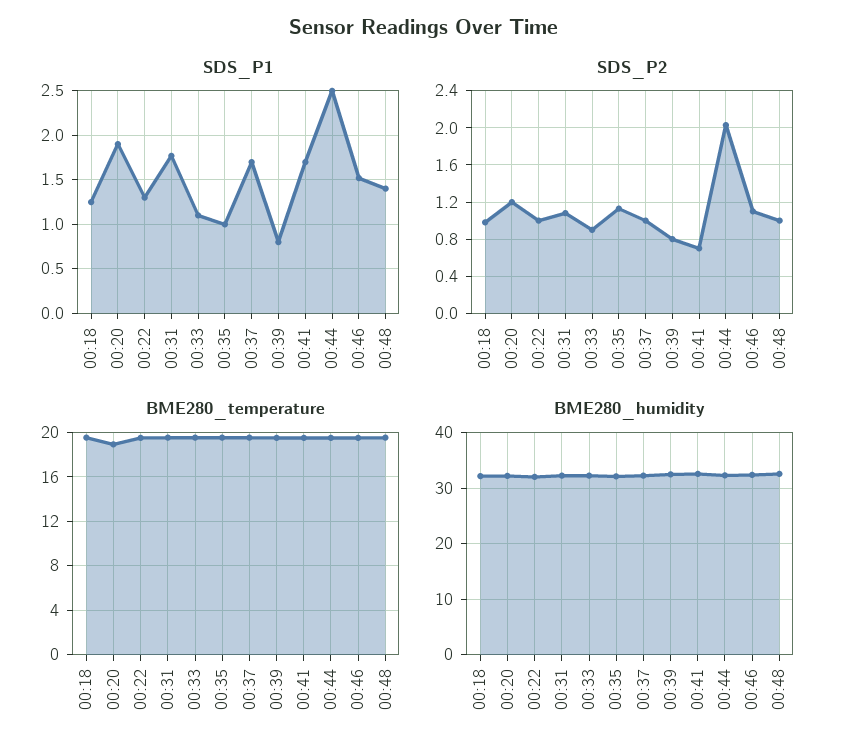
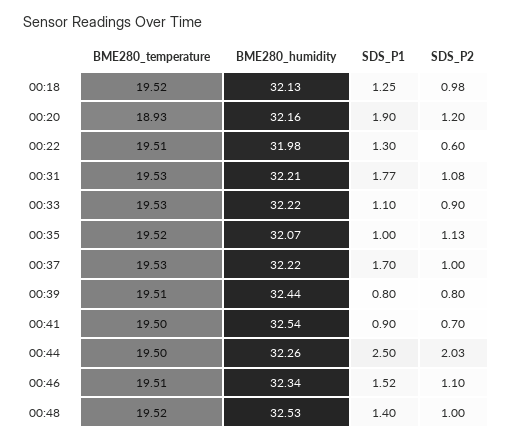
  {
    "SDS_P1": {
      "00:18": 1.25,
      "00:20": 1.9,
      "00:22": 1.3,
      "00:31": 1.77,
      "00:33": 1.1,
      "00:35": 1,
      "00:37": 1.7,
      "00:39": 0.8,
-     "00:41": 1.7,
+     "00:41": 0.9,
      "00:44": 2.5,
      "00:46": 1.52,
      "00:48": 1.4
    },
    "SDS_P2": {
      "00:18": 0.98,
      "00:20": 1.2,
-     "00:22": 1,
+     "00:22": 0.6,
      "00:31": 1.08,
      "00:33": 0.9,
      "00:35": 1.13,
      "00:37": 1,
      "00:39": 0.8,
      "00:41": 0.7,
      "00:44": 2.03,
      "00:46": 1.1,
      "00:48": 1
    },
    "BME280_temperature": {
      "00:18": 19.52,
      "00:20": 18.93,
      "00:22": 19.51,
      "00:31": 19.53,
      "00:33": 19.53,
      "00:35": 19.52,
      "00:37": 19.53,
      "00:39": 19.51,
      "00:41": 19.5,
      "00:44": 19.5,
      "00:46": 19.51,
      "00:48": 19.52
    },
    "BME280_humidity": {
      "00:18": 32.13,
      "00:20": 32.16,
      "00:22": 31.98,
      "00:31": 32.21,
      "00:33": 32.22,
      "00:35": 32.07,
      "00:37": 32.22,
      "00:39": 32.44,
      "00:41": 32.54,
      "00:44": 32.26,
      "00:46": 32.34,
      "00:48": 32.53
    }
  }

